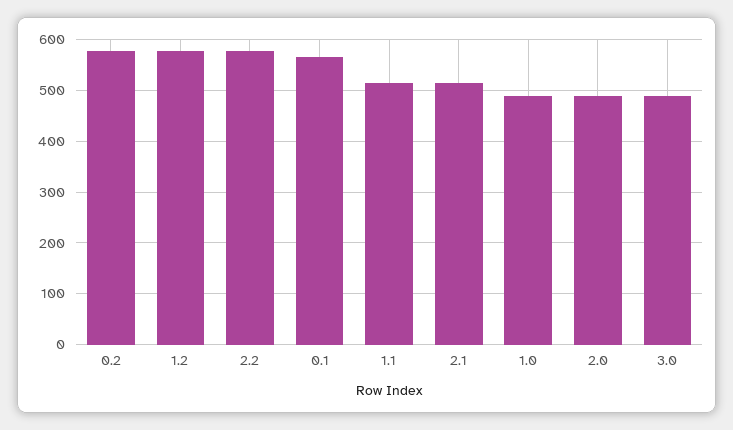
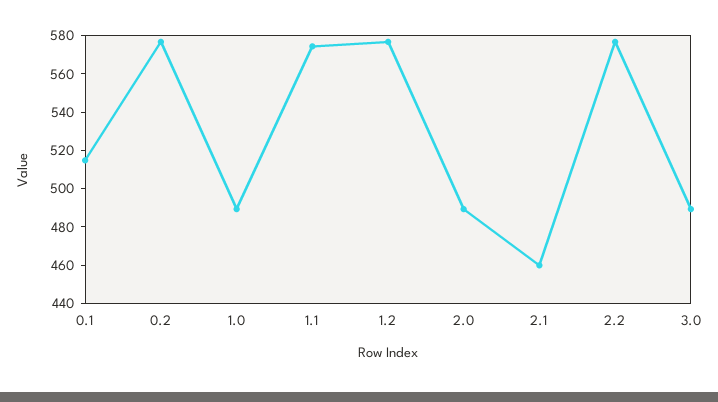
  {
    "0.2": 575,
    "1.2": 575,
    "2.2": 575,
-   "0.1": 560,
+   "0.1": 515,
-   "1.1": 520,
+   "1.1": 575,
-   "2.1": 520,
+   "2.1": 460,
    "1.0": 490,
    "2.0": 490,
    "3.0": 490
  }

